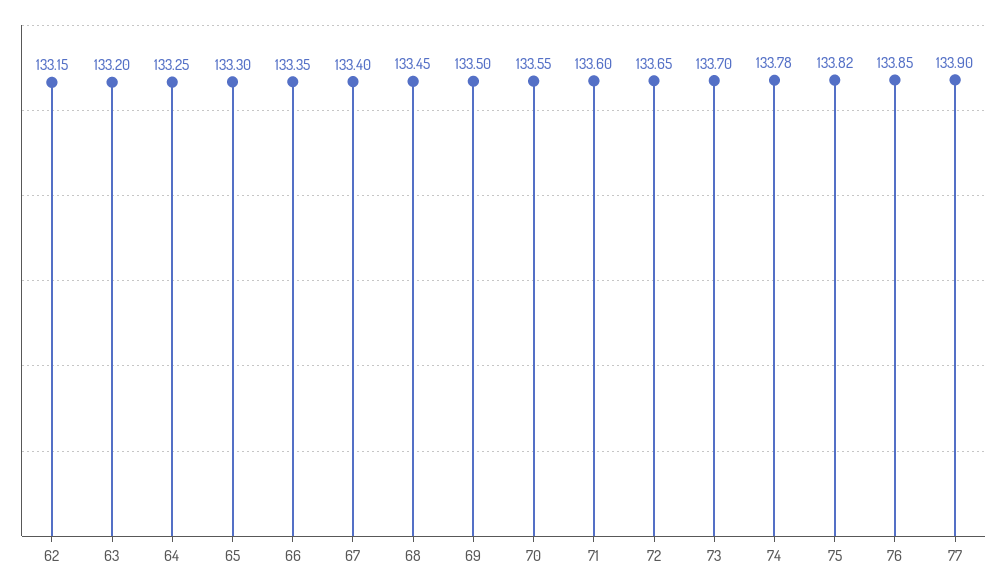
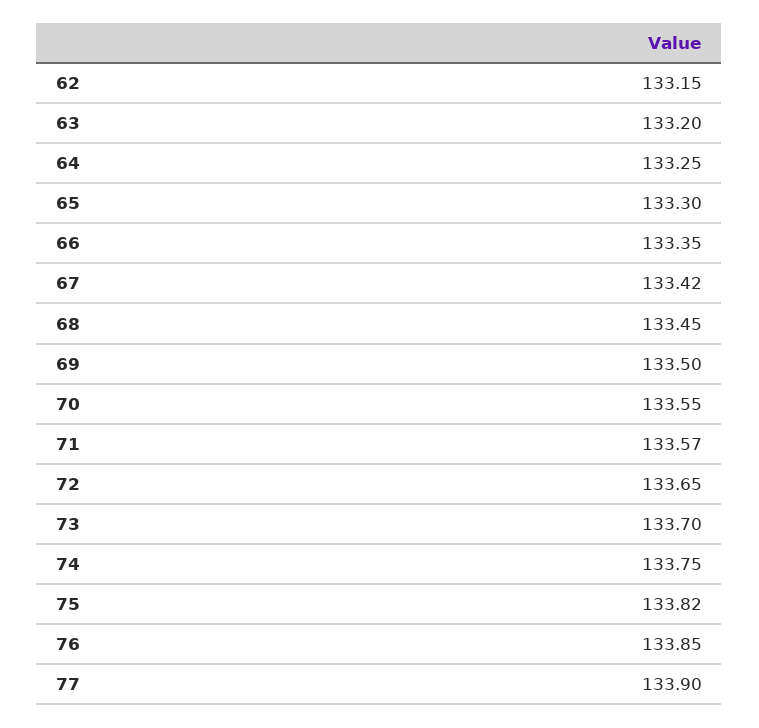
  {
    "62": 133.15,
    "63": 133.2,
    "64": 133.25,
    "65": 133.3,
    "66": 133.35,
-   "67": 133.4,
+   "67": 133.42,
    "68": 133.45,
    "69": 133.5,
    "70": 133.55,
-   "71": 133.6,
+   "71": 133.57,
    "72": 133.65,
    "73": 133.7,
-   "74": 133.78,
+   "74": 133.75,
    "75": 133.82,
    "76": 133.85,
    "77": 133.9
  }

